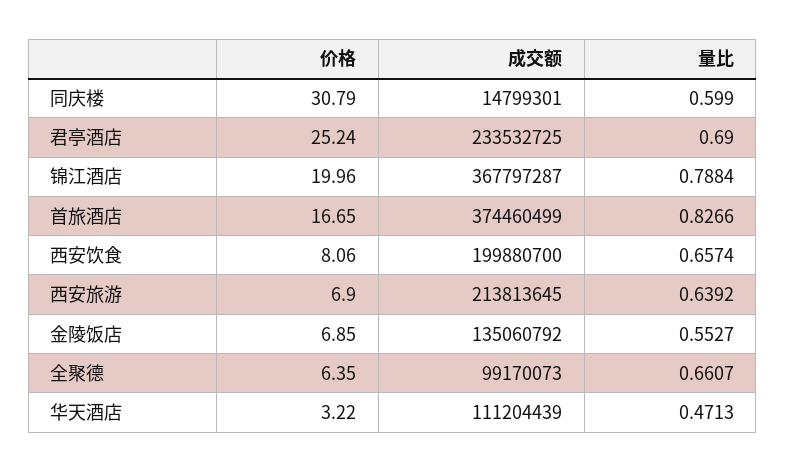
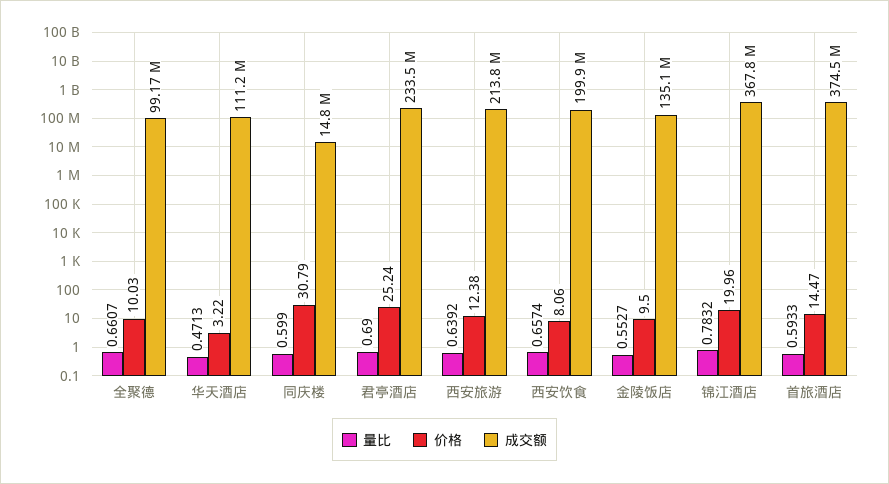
  {
    "价格": {
      "同庆楼": 30.79,
      "君亭酒店": 25.24,
      "锦江酒店": 19.96,
-     "首旅酒店": 16.65,
+     "首旅酒店": 14.47,
      "西安饮食": 8.06,
-     "西安旅游": 6.9,
+     "西安旅游": 12.38,
-     "金陵饭店": 6.85,
+     "金陵饭店": 9.5,
-     "全聚德": 6.35,
+     "全聚德": 10.03,
      "华天酒店": 3.22
    },
    "成交额": {
      "同庆楼": 14799301,
      "君亭酒店": 233532725,
      "锦江酒店": 367797287,
      "首旅酒店": 374460499,
      "西安饮食": 199880700,
      "西安旅游": 213813645,
      "金陵饭店": 135060792,
      "全聚德": 99170073,
      "华天酒店": 111204439
    },
    "量比": {
      "同庆楼": 0.599,
      "君亭酒店": 0.69,
-     "锦江酒店": 0.7884,
+     "锦江酒店": 0.7832,
-     "首旅酒店": 0.8266,
+     "首旅酒店": 0.5933,
      "西安饮食": 0.6574,
      "西安旅游": 0.6392,
      "金陵饭店": 0.5527,
      "全聚德": 0.6607,
      "华天酒店": 0.4713
    }
  }

